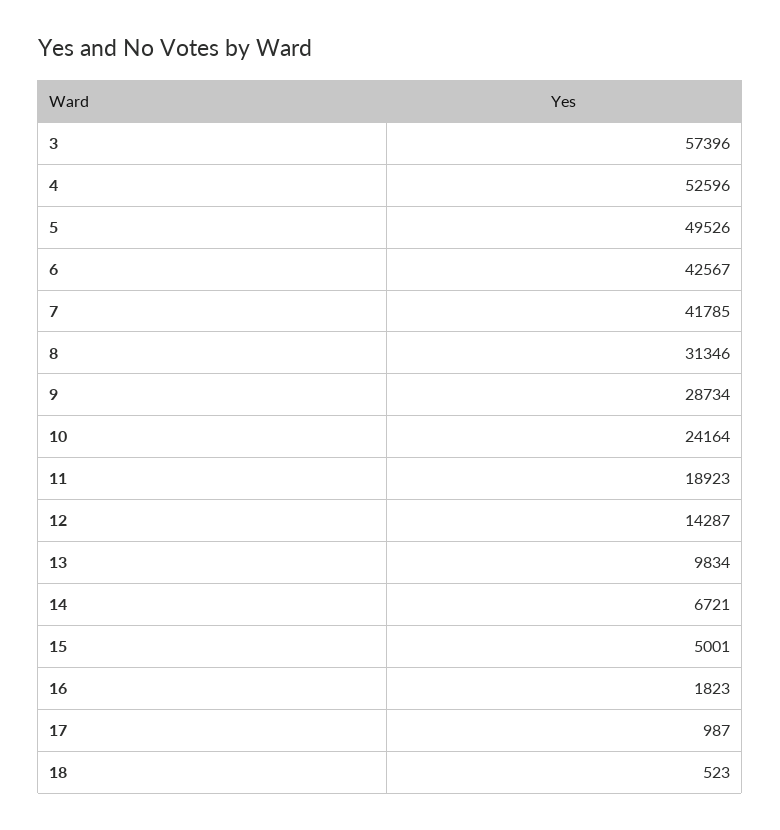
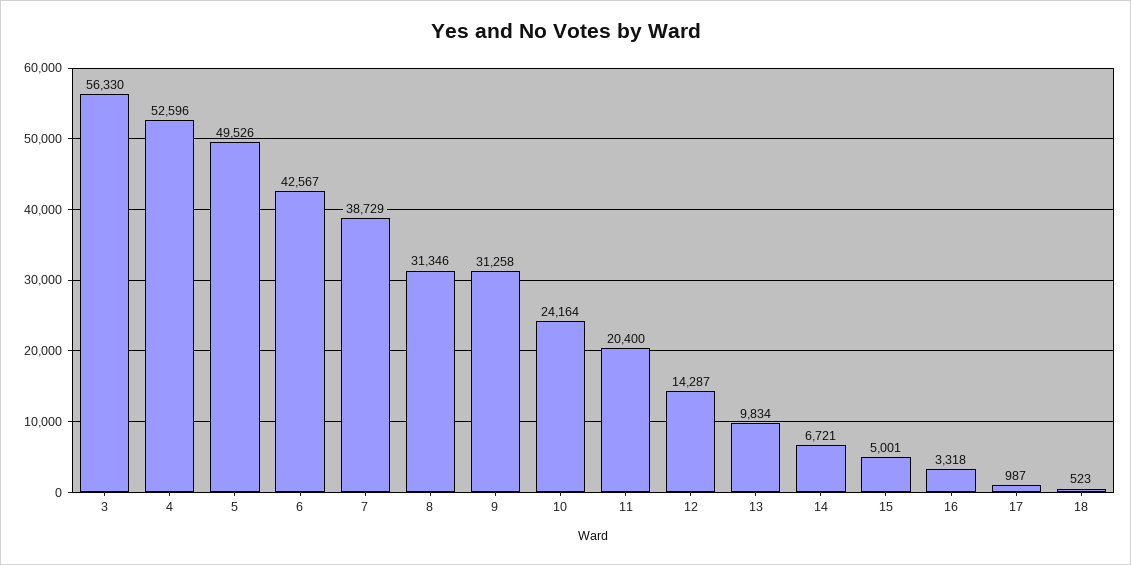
  {
-   "3": 57396,
+   "3": 56330,
    "4": 52596,
    "5": 49526,
    "6": 42567,
-   "7": 41785,
+   "7": 38729,
    "8": 31346,
-   "9": 28734,
+   "9": 31258,
    "10": 24164,
-   "11": 18923,
+   "11": 20400,
    "12": 14287,
    "13": 9834,
    "14": 6721,
    "15": 5001,
-   "16": 1823,
+   "16": 3318,
    "17": 987,
    "18": 523
  }

